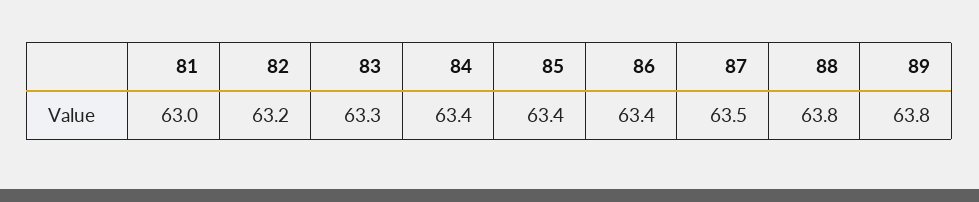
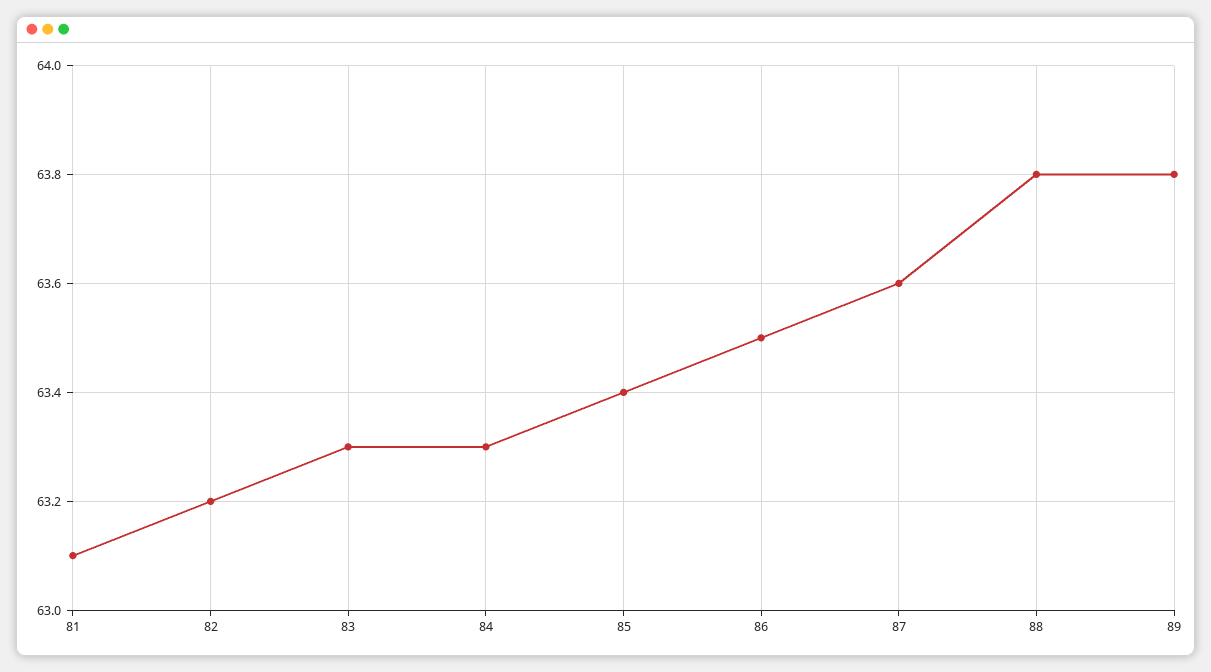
  {
-   "81": 63,
+   "81": 63.1,
    "82": 63.2,
    "83": 63.3,
-   "84": 63.4,
+   "84": 63.3,
    "85": 63.4,
-   "86": 63.4,
+   "86": 63.5,
-   "87": 63.5,
+   "87": 63.6,
    "88": 63.8,
    "89": 63.8
  }

